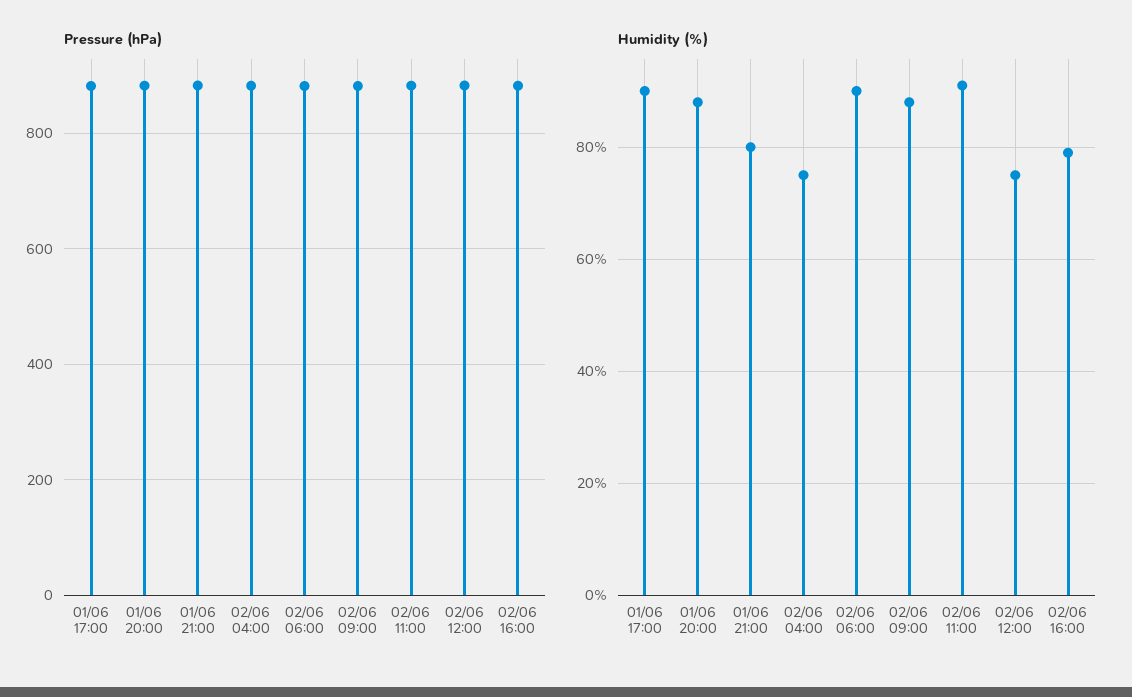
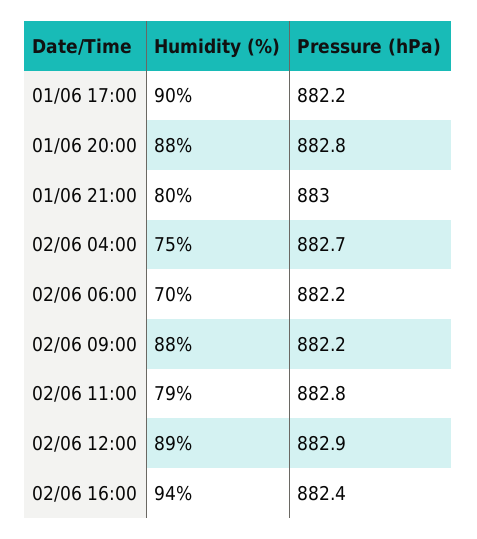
  {
    "Pressure (hPa)": {
      "01/06 17:00": 882.2,
      "01/06 20:00": 882.8,
      "01/06 21:00": 883,
      "02/06 04:00": 882.7,
      "02/06 06:00": 882.2,
      "02/06 09:00": 882.2,
      "02/06 11:00": 882.8,
      "02/06 12:00": 882.9,
      "02/06 16:00": 882.4
    },
    "Humidity (%)": {
      "01/06 17:00": 90,
      "01/06 20:00": 88,
      "01/06 21:00": 80,
      "02/06 04:00": 75,
-     "02/06 06:00": 90,
+     "02/06 06:00": 70,
      "02/06 09:00": 88,
-     "02/06 11:00": 90,
+     "02/06 11:00": 79,
-     "02/06 12:00": 75,
+     "02/06 12:00": 89,
-     "02/06 16:00": 80
+     "02/06 16:00": 94
    }
  }

